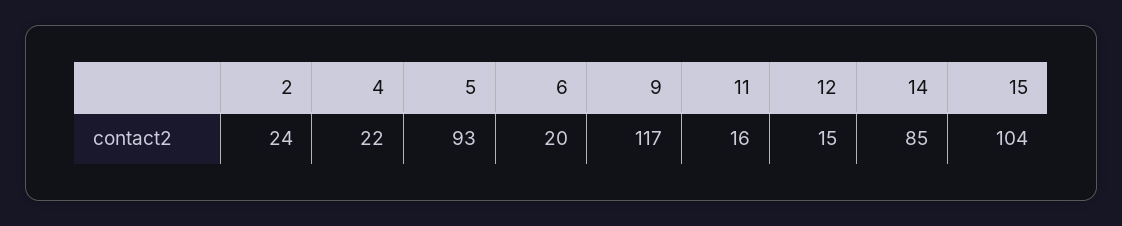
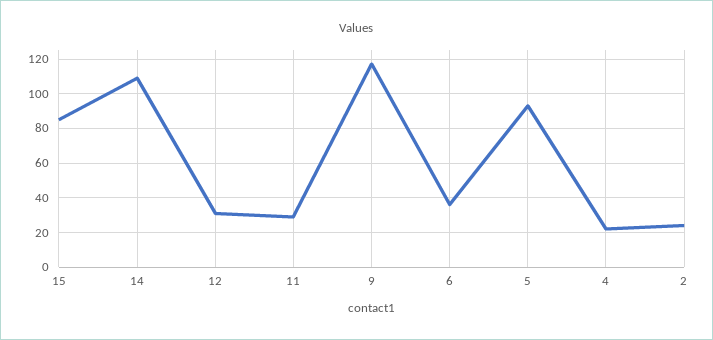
  {
    "2": 24,
    "4": 22,
    "5": 93,
-   "6": 20,
+   "6": 35,
    "9": 117,
-   "11": 16,
+   "11": 30,
-   "12": 15,
+   "12": 30,
-   "14": 85,
+   "14": 110,
-   "15": 104
+   "15": 85
  }

